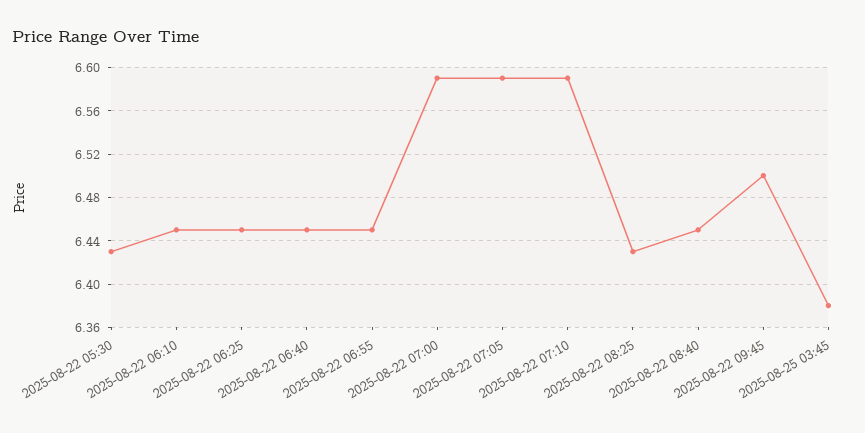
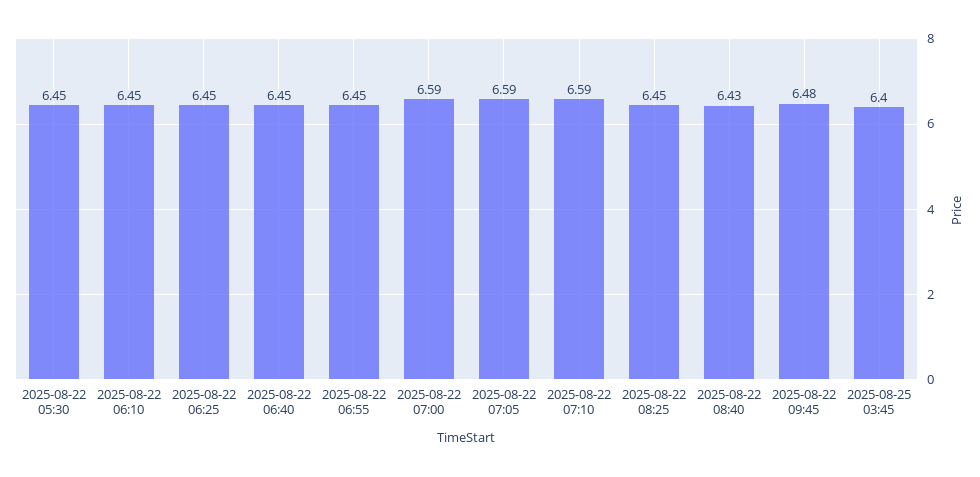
  {
-   "2025-08-22 05:30": 6.43,
+   "2025-08-22 05:30": 6.45,
    "2025-08-22 06:10": 6.45,
    "2025-08-22 06:25": 6.45,
    "2025-08-22 06:40": 6.45,
    "2025-08-22 06:55": 6.45,
    "2025-08-22 07:00": 6.59,
    "2025-08-22 07:05": 6.59,
    "2025-08-22 07:10": 6.59,
-   "2025-08-22 08:25": 6.43,
+   "2025-08-22 08:25": 6.45,
-   "2025-08-22 08:40": 6.45,
+   "2025-08-22 08:40": 6.43,
-   "2025-08-22 09:45": 6.5,
+   "2025-08-22 09:45": 6.48,
-   "2025-08-25 03:45": 6.38
+   "2025-08-25 03:45": 6.4
  }

